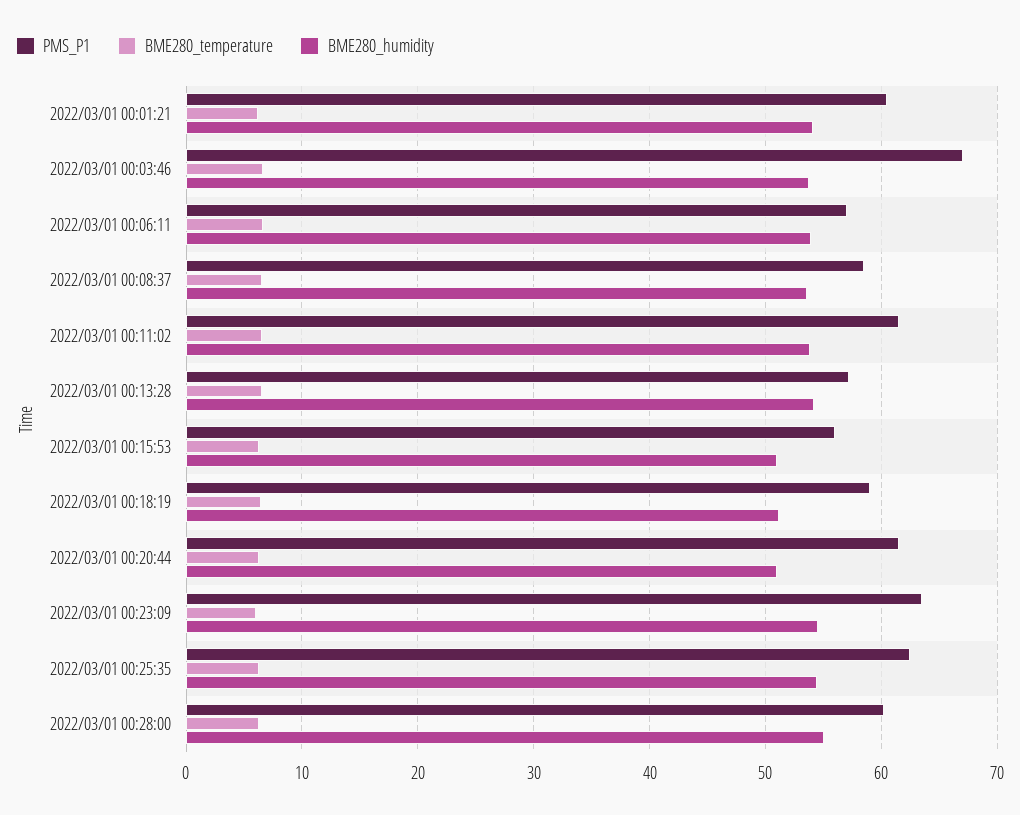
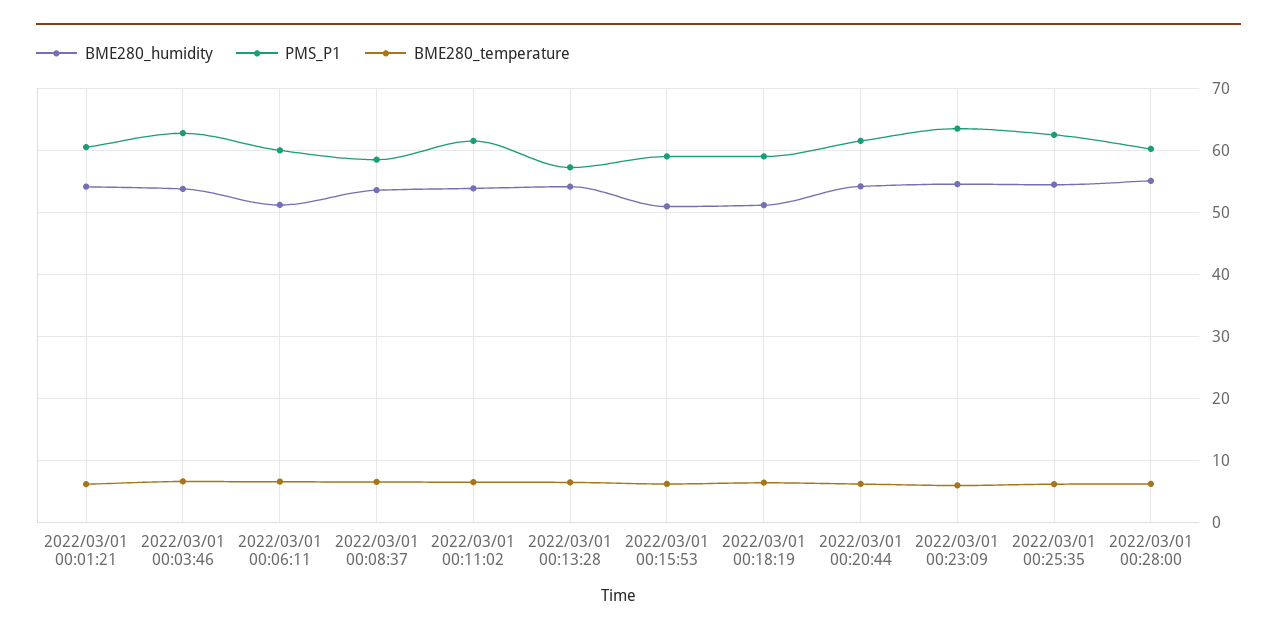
  {
    "PMS_P1": {
      "2022/03/01 00:01:21": 61,
-     "2022/03/01 00:03:46": 67,
+     "2022/03/01 00:03:46": 63,
-     "2022/03/01 00:06:11": 57,
+     "2022/03/01 00:06:11": 60,
      "2022/03/01 00:08:37": 59,
      "2022/03/01 00:11:02": 62,
      "2022/03/01 00:13:28": 57,
-     "2022/03/01 00:15:53": 56,
+     "2022/03/01 00:15:53": 59,
      "2022/03/01 00:18:19": 59,
      "2022/03/01 00:20:44": 62,
      "2022/03/01 00:23:09": 64,
      "2022/03/01 00:25:35": 63,
      "2022/03/01 00:28:00": 60
    },
    "BME280_temperature": {
      "2022/03/01 00:01:21": 6,
      "2022/03/01 00:03:46": 7,
      "2022/03/01 00:06:11": 7,
      "2022/03/01 00:08:37": 7,
      "2022/03/01 00:11:02": 7,
      "2022/03/01 00:13:28": 7,
      "2022/03/01 00:15:53": 6,
      "2022/03/01 00:18:19": 6,
      "2022/03/01 00:20:44": 6,
      "2022/03/01 00:23:09": 6,
      "2022/03/01 00:25:35": 6,
      "2022/03/01 00:28:00": 6
    },
    "BME280_humidity": {
      "2022/03/01 00:01:21": 54,
      "2022/03/01 00:03:46": 54,
-     "2022/03/01 00:06:11": 54,
+     "2022/03/01 00:06:11": 51,
      "2022/03/01 00:08:37": 54,
      "2022/03/01 00:11:02": 54,
      "2022/03/01 00:13:28": 54,
      "2022/03/01 00:15:53": 51,
      "2022/03/01 00:18:19": 51,
-     "2022/03/01 00:20:44": 51,
+     "2022/03/01 00:20:44": 54,
      "2022/03/01 00:23:09": 55,
      "2022/03/01 00:25:35": 54,
      "2022/03/01 00:28:00": 55
    }
  }

